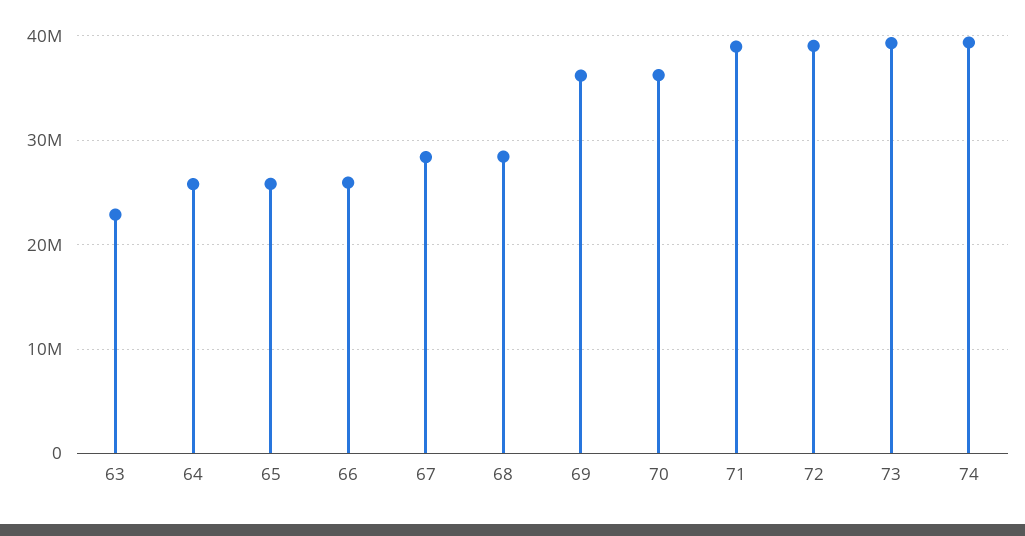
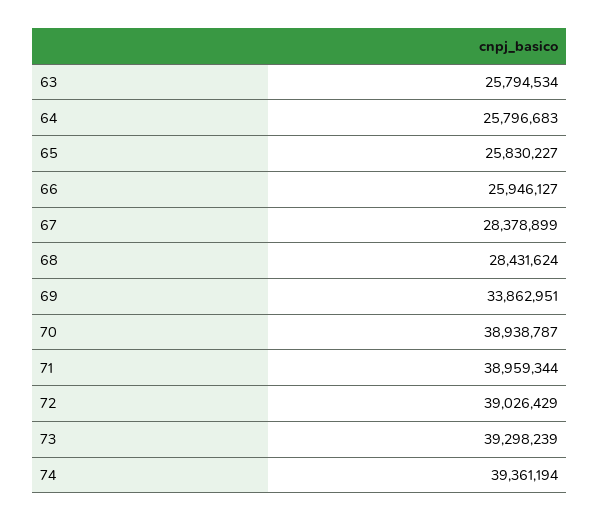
  {
-   "63": 23000000,
+   "63": 25794534,
    "64": 25796683,
    "65": 25830227,
    "66": 25946127,
    "67": 28378899,
    "68": 28431624,
-   "69": 36000000,
+   "69": 33862951,
-   "70": 36000000,
+   "70": 38938787,
    "71": 38959344,
    "72": 39026429,
    "73": 39298239,
    "74": 39361194
  }

